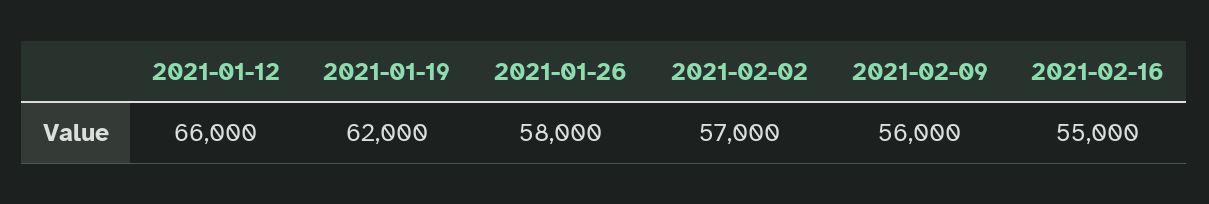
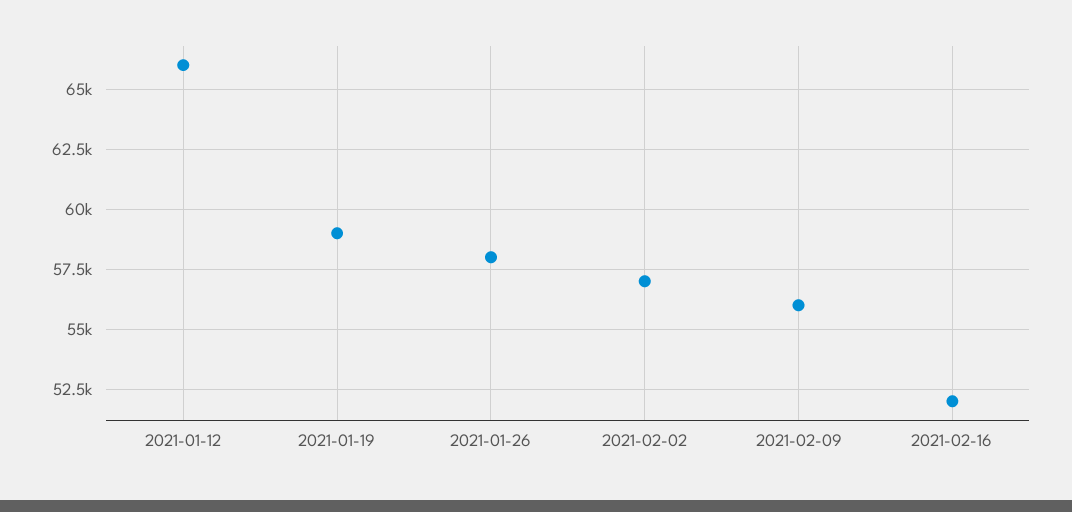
  {
    "2021-01-12": 66000,
-   "2021-01-19": 62000,
+   "2021-01-19": 59000,
    "2021-01-26": 58000,
    "2021-02-02": 57000,
    "2021-02-09": 56000,
-   "2021-02-16": 55000
+   "2021-02-16": 52000
  }

